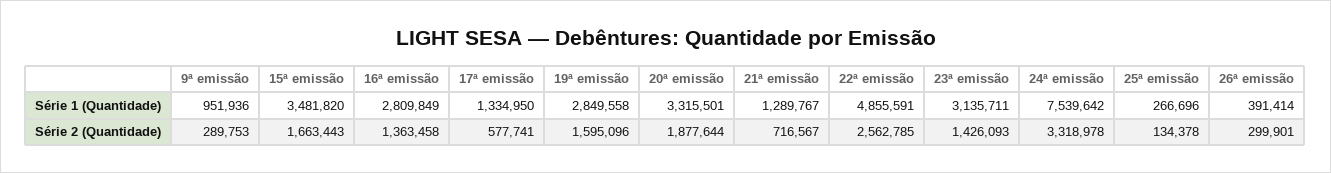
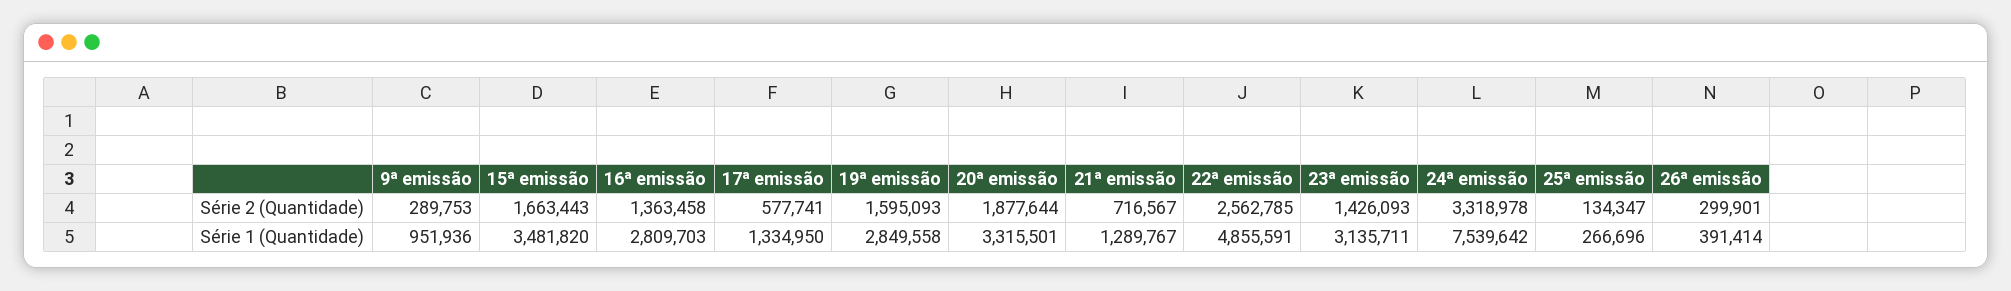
  {
    "9ª emissão": {
      "Série 1 (Quantidade)": 951936,
      "Série 2 (Quantidade)": 289753
    },
    "15ª emissão": {
      "Série 1 (Quantidade)": 3481820,
      "Série 2 (Quantidade)": 1663443
    },
    "16ª emissão": {
-     "Série 1 (Quantidade)": 2809849,
+     "Série 1 (Quantidade)": 2809703,
      "Série 2 (Quantidade)": 1363458
    },
    "17ª emissão": {
      "Série 1 (Quantidade)": 1334950,
      "Série 2 (Quantidade)": 577741
    },
    "19ª emissão": {
      "Série 1 (Quantidade)": 2849558,
-     "Série 2 (Quantidade)": 1595096
+     "Série 2 (Quantidade)": 1595093
    },
    "20ª emissão": {
      "Série 1 (Quantidade)": 3315501,
      "Série 2 (Quantidade)": 1877644
    },
    "21ª emissão": {
      "Série 1 (Quantidade)": 1289767,
      "Série 2 (Quantidade)": 716567
    },
    "22ª emissão": {
      "Série 1 (Quantidade)": 4855591,
      "Série 2 (Quantidade)": 2562785
    },
    "23ª emissão": {
      "Série 1 (Quantidade)": 3135711,
      "Série 2 (Quantidade)": 1426093
    },
    "24ª emissão": {
      "Série 1 (Quantidade)": 7539642,
      "Série 2 (Quantidade)": 3318978
    },
    "25ª emissão": {
      "Série 1 (Quantidade)": 266696,
-     "Série 2 (Quantidade)": 134378
+     "Série 2 (Quantidade)": 134347
    },
    "26ª emissão": {
      "Série 1 (Quantidade)": 391414,
      "Série 2 (Quantidade)": 299901
    }
  }

